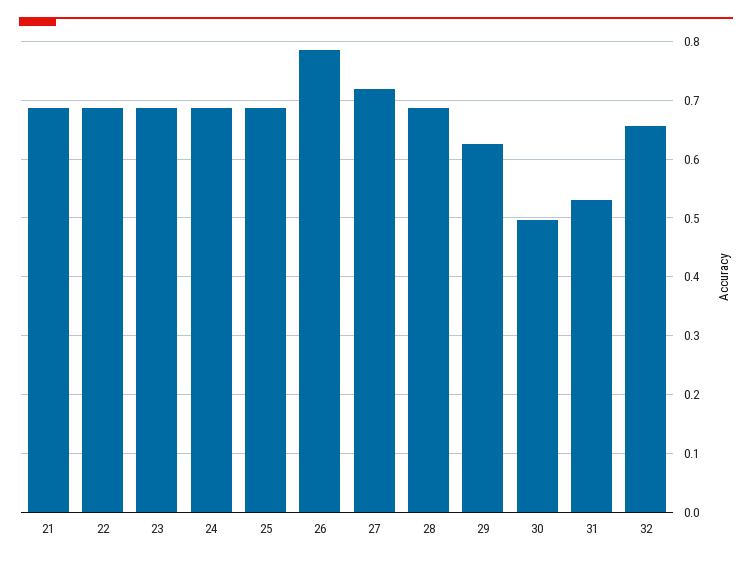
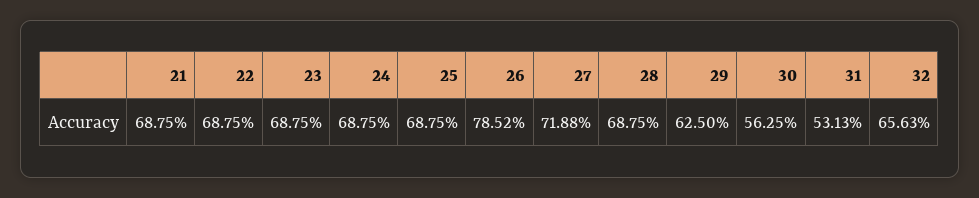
  {
    "21": 0.6875,
    "22": 0.6875,
    "23": 0.6875,
    "24": 0.6875,
    "25": 0.6875,
    "26": 0.7852,
    "27": 0.7188,
    "28": 0.6875,
    "29": 0.625,
-   "30": 0.5,
+   "30": 0.5625,
    "31": 0.5313,
    "32": 0.6563
  }

